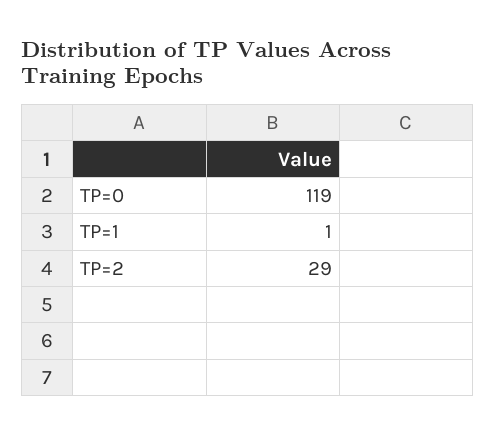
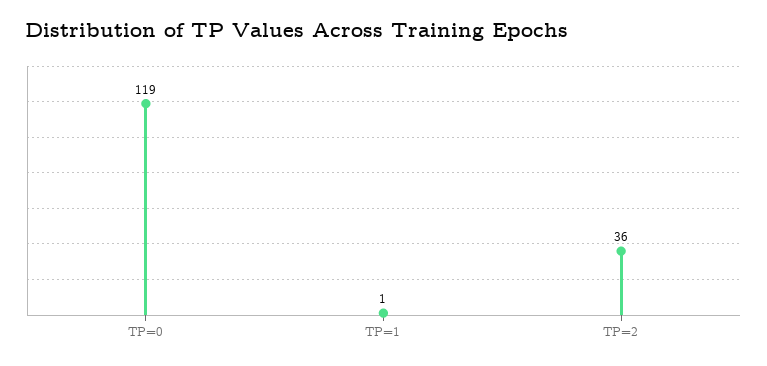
  {
    "TP=0": 119,
    "TP=1": 1,
-   "TP=2": 29
+   "TP=2": 36
  }

